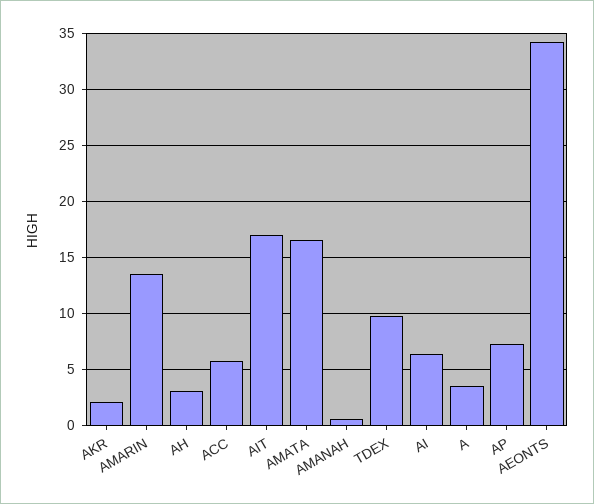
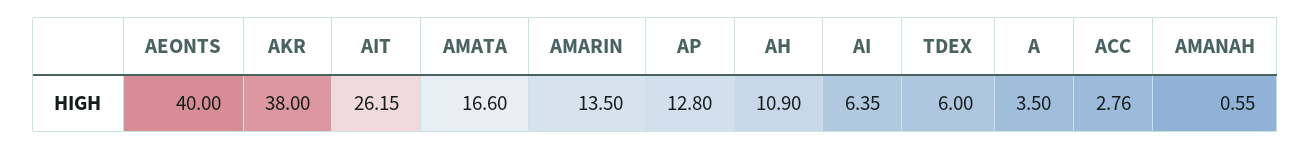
  {
-   "AKR": 2,
+   "AKR": 38,
    "AMARIN": 13.5,
-   "AH": 3,
+   "AH": 10.9,
-   "ACC": 6,
+   "ACC": 2.76,
-   "AIT": 17,
+   "AIT": 26.15,
    "AMATA": 16.6,
    "AMANAH": 0.55,
-   "TDEX": 10,
+   "TDEX": 6,
    "AI": 6.35,
    "A": 3.5,
-   "AP": 7,
+   "AP": 12.8,
-   "AEONTS": 34
+   "AEONTS": 40
  }

